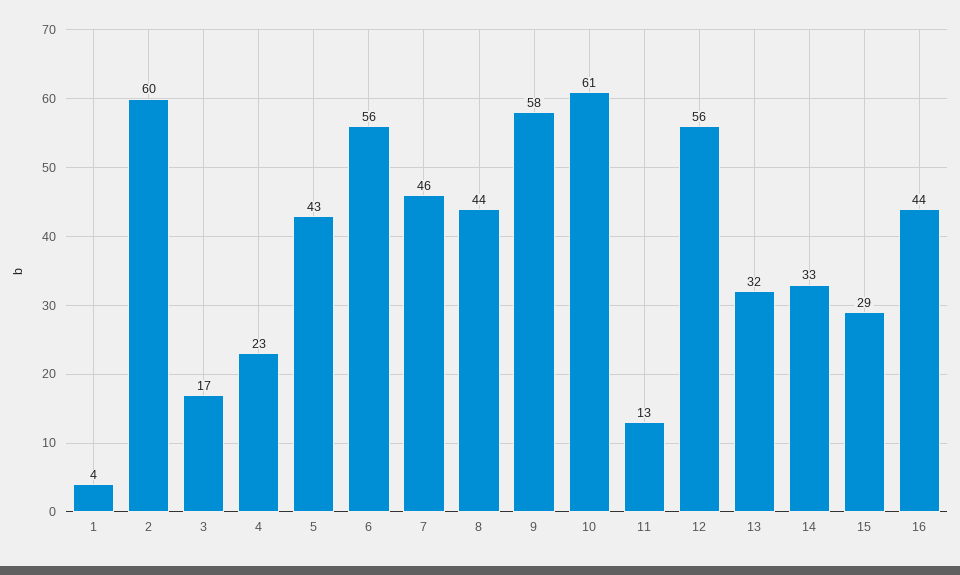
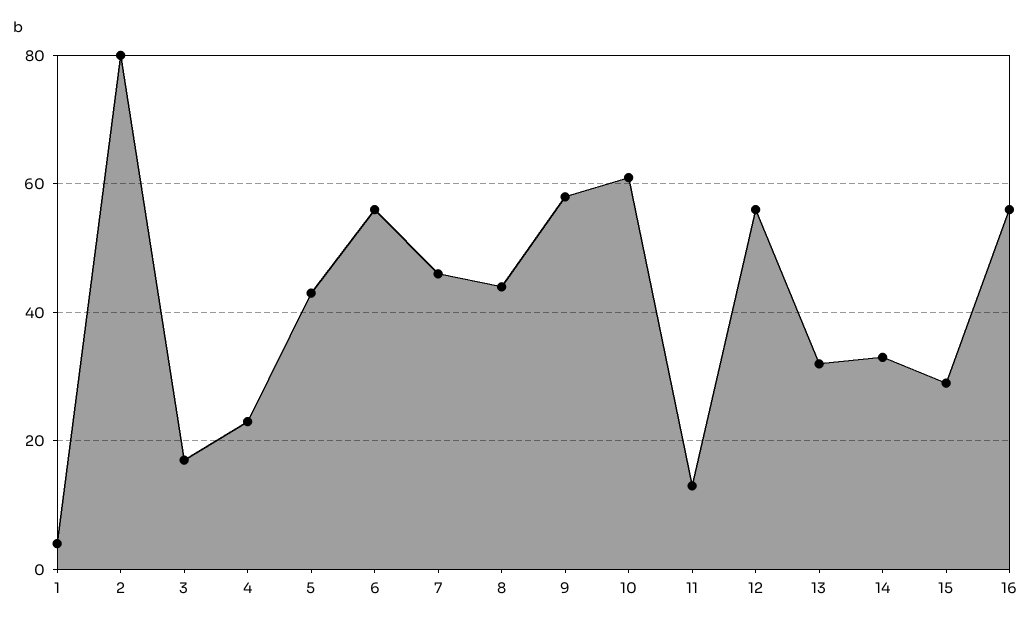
  {
    "1": 4,
-   "2": 60,
+   "2": 80,
    "3": 17,
    "4": 23,
    "5": 43,
    "6": 56,
    "7": 46,
    "8": 44,
    "9": 58,
    "10": 61,
    "11": 13,
    "12": 56,
    "13": 32,
    "14": 33,
    "15": 29,
-   "16": 44
+   "16": 55
  }

